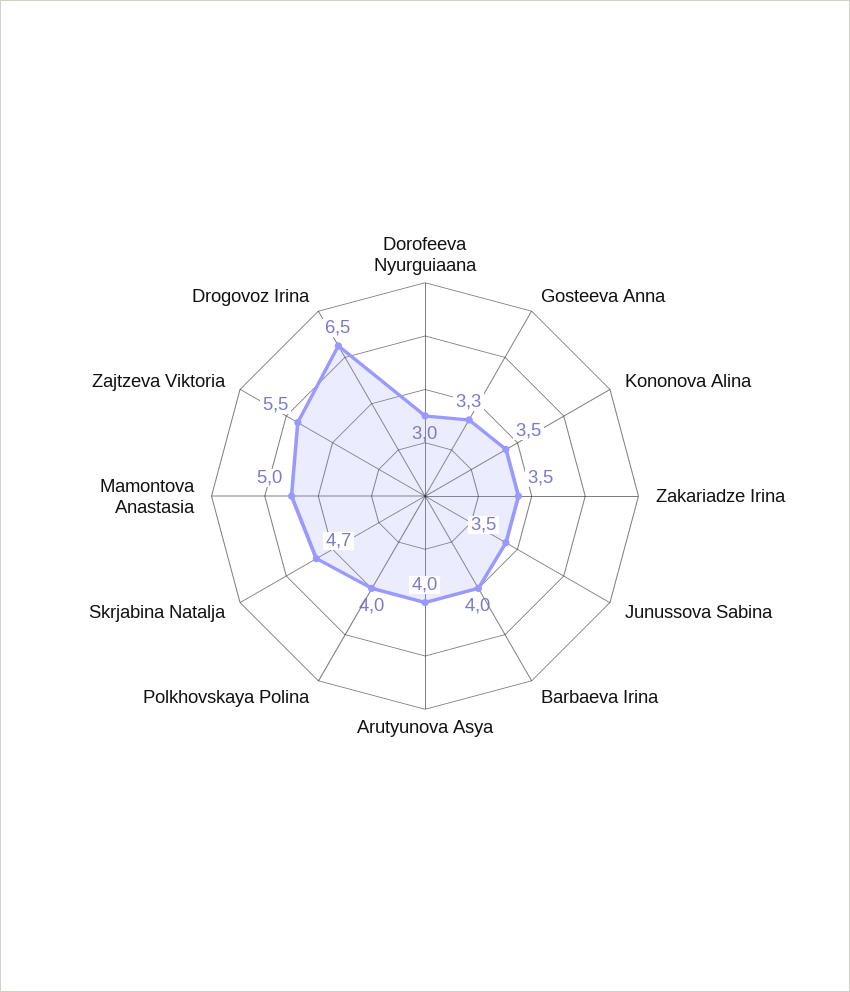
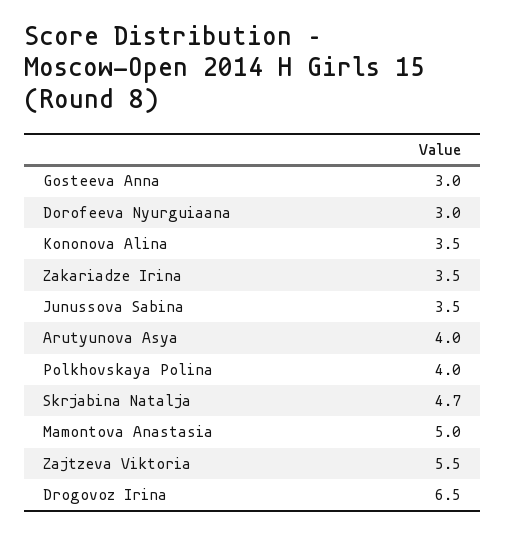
  {
    "Dorofeeva Nyurguiaana": 3,
-   "Gosteeva Anna": 3.3,
+   "Gosteeva Anna": 3,
    "Kononova Alina": 3.5,
    "Zakariadze Irina": 3.5,
    "Junussova Sabina": 3.5,
-   "Barbaeva Irina": 4,
    "Arutyunova Asya": 4,
    "Polkhovskaya Polina": 4,
    "Skrjabina Natalja": 4.7,
    "Mamontova Anastasia": 5,
    "Zajtzeva Viktoria": 5.5,
    "Drogovoz Irina": 6.5
  }

